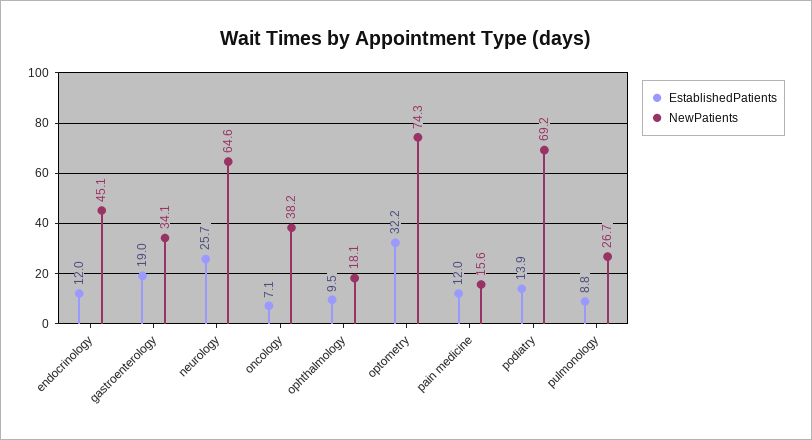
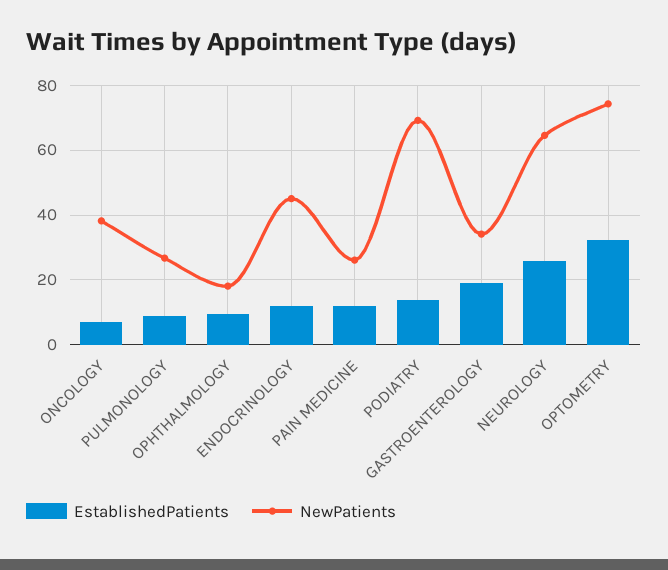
  {
    "EstablishedPatients": {
      "endocrinology": 12,
      "gastroenterology": 19,
      "neurology": 25.7,
      "oncology": 7.1,
      "ophthalmology": 9.5,
      "optometry": 32.2,
      "pain medicine": 12,
      "podiatry": 13.9,
      "pulmonology": 8.8
    },
    "NewPatients": {
      "endocrinology": 45.1,
      "gastroenterology": 34.1,
      "neurology": 64.6,
      "oncology": 38.2,
      "ophthalmology": 18.1,
      "optometry": 74.3,
-     "pain medicine": 15.6,
+     "pain medicine": 26,
      "podiatry": 69.2,
      "pulmonology": 26.7
    }
  }

